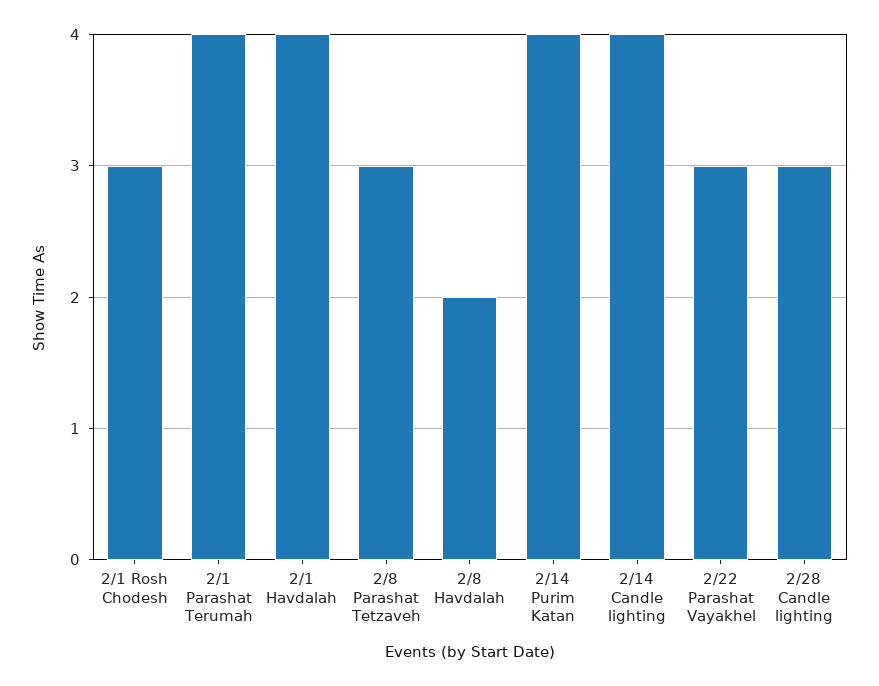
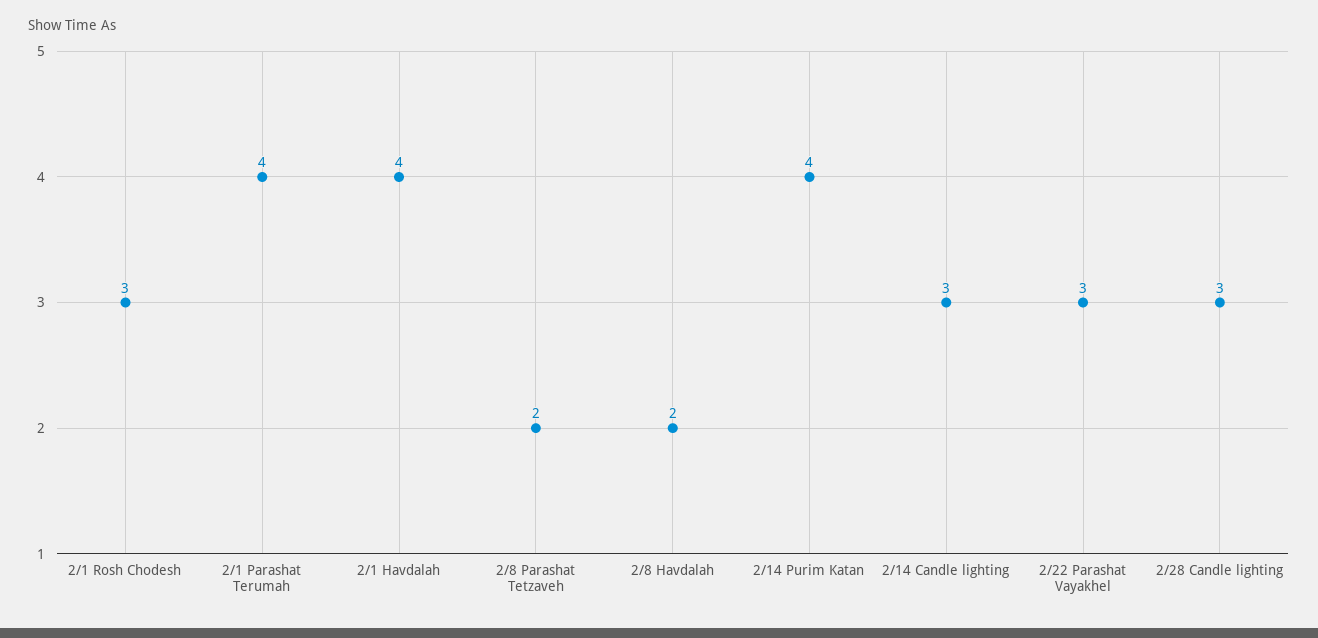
  {
    "2/1 Rosh Chodesh": 3,
    "2/1 Parashat Terumah": 4,
    "2/1 Havdalah": 4,
-   "2/8 Parashat Tetzaveh": 3,
+   "2/8 Parashat Tetzaveh": 2,
    "2/8 Havdalah": 2,
    "2/14 Purim Katan": 4,
-   "2/14 Candle lighting": 4,
+   "2/14 Candle lighting": 3,
    "2/22 Parashat Vayakhel": 3,
    "2/28 Candle lighting": 3
  }

